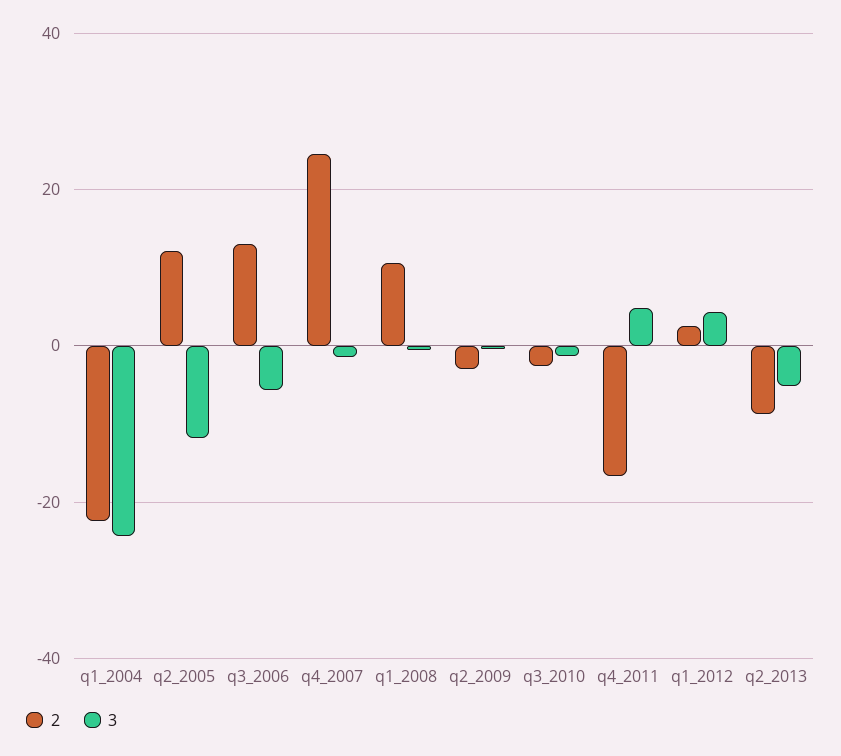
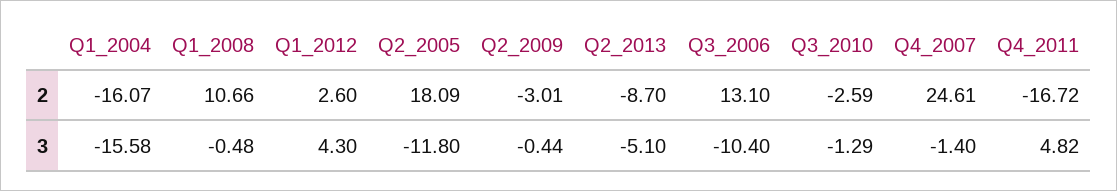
  {
    "2": {
-     "q1_2004": -22,
+     "q1_2004": -16.07,
-     "q2_2005": 12,
+     "q2_2005": 18.09,
      "q3_2006": 13.1,
      "q4_2007": 24.61,
      "q1_2008": 10.66,
      "q2_2009": -3.01,
      "q3_2010": -2.59,
      "q4_2011": -16.72,
      "q1_2012": 2.6,
      "q2_2013": -8.7
    },
    "3": {
-     "q1_2004": -24,
+     "q1_2004": -15.58,
      "q2_2005": -11.8,
-     "q3_2006": -6,
+     "q3_2006": -10.4,
      "q4_2007": -1.4,
      "q1_2008": -0.48,
      "q2_2009": -0.44,
      "q3_2010": -1.29,
      "q4_2011": 4.82,
      "q1_2012": 4.3,
      "q2_2013": -5.1
    }
  }

